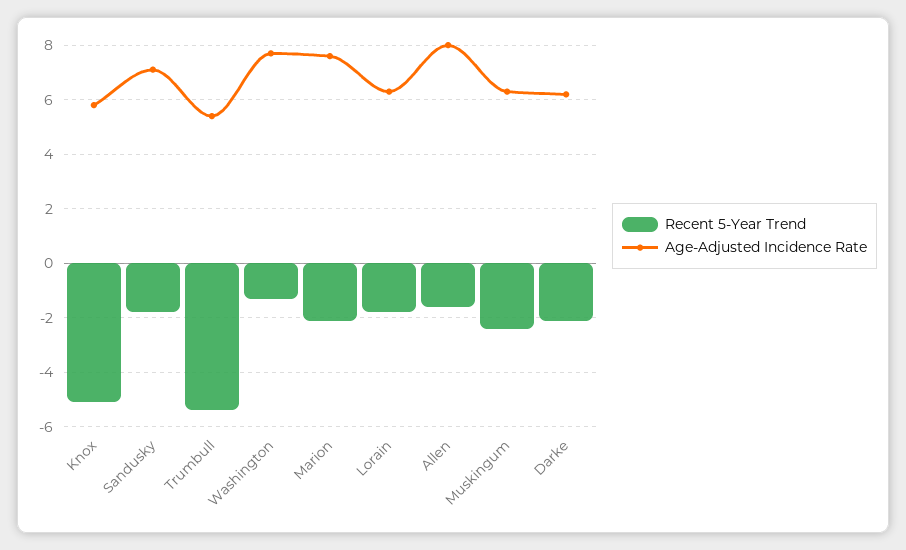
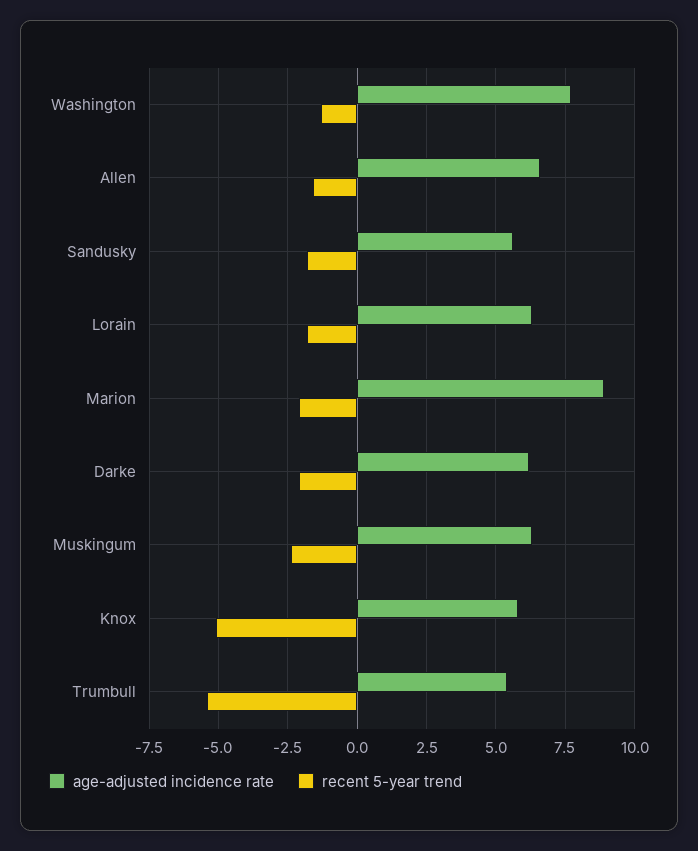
  {
    "Recent 5-Year Trend": {
      "Knox": -5,
      "Sandusky": -2,
      "Trumbull": -5.5,
      "Washington": -1.5,
      "Marion": -2,
      "Lorain": -2,
      "Allen": -1.5,
      "Muskingum": -2.5,
      "Darke": -2
    },
    "Age-Adjusted Incidence Rate": {
      "Knox": 6,
-     "Sandusky": 7,
+     "Sandusky": 5.5,
      "Trumbull": 5.5,
      "Washington": 7.5,
-     "Marion": 7.5,
+     "Marion": 9,
      "Lorain": 6.5,
-     "Allen": 8,
+     "Allen": 6.5,
      "Muskingum": 6.5,
      "Darke": 6
    }
  }

